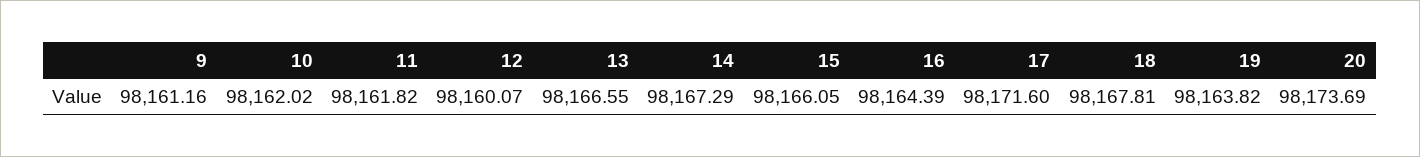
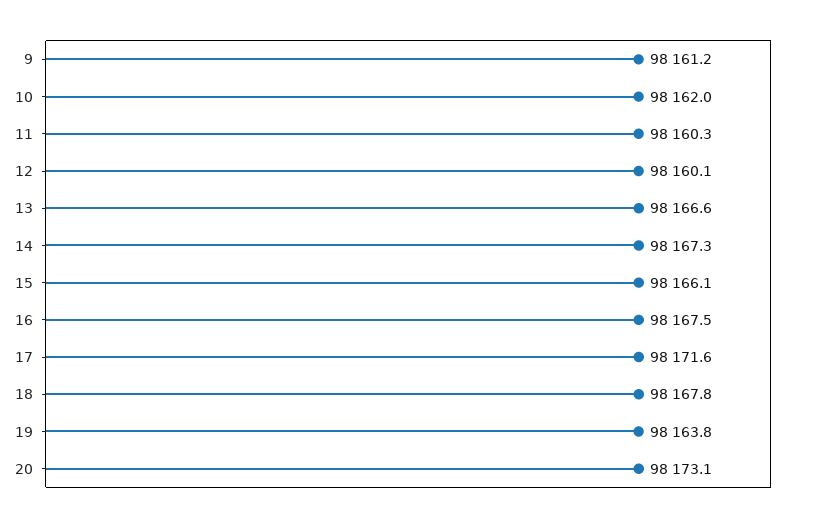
  {
    "9": 98161.16,
    "10": 98162.02,
-   "11": 98161.82,
+   "11": 98160.3,
    "12": 98160.07,
    "13": 98166.55,
    "14": 98167.29,
    "15": 98166.05,
-   "16": 98164.39,
+   "16": 98167.5,
    "17": 98171.6,
    "18": 98167.81,
    "19": 98163.82,
-   "20": 98173.69
+   "20": 98173.1
  }

